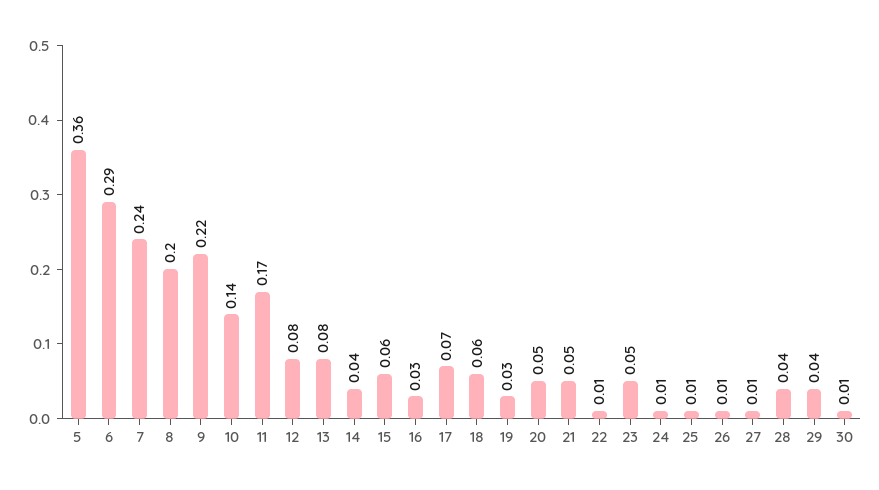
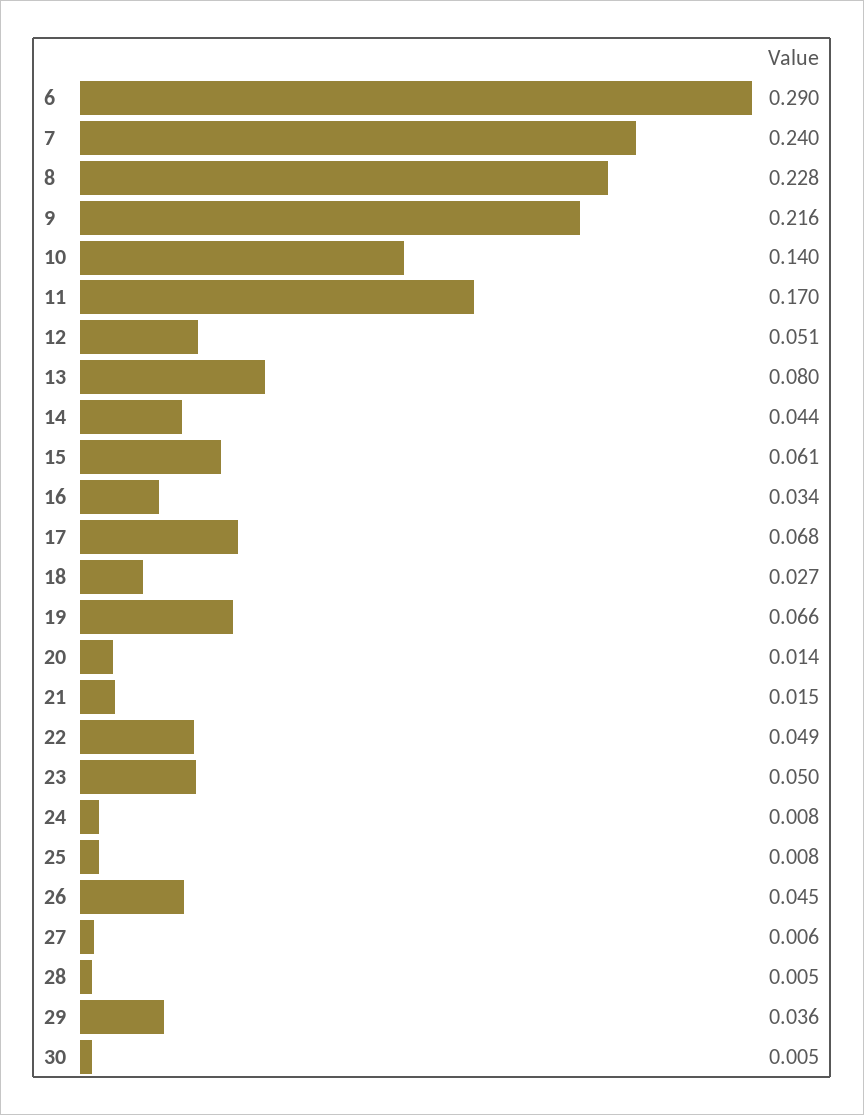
  {
-   "5": 0.36,
    "6": 0.29,
    "7": 0.24,
-   "8": 0.2,
+   "8": 0.228,
    "9": 0.216,
    "10": 0.14,
    "11": 0.17,
-   "12": 0.08,
+   "12": 0.051,
    "13": 0.08,
    "14": 0.044,
    "15": 0.061,
    "16": 0.034,
    "17": 0.068,
-   "18": 0.06,
+   "18": 0.027,
-   "19": 0.03,
+   "19": 0.066,
-   "20": 0.05,
+   "20": 0.014,
-   "21": 0.05,
+   "21": 0.015,
-   "22": 0.01,
+   "22": 0.049,
    "23": 0.05,
    "24": 0.008,
    "25": 0.008,
-   "26": 0.01,
+   "26": 0.045,
    "27": 0.006,
-   "28": 0.04,
+   "28": 0.005,
    "29": 0.036,
    "30": 0.005
  }

